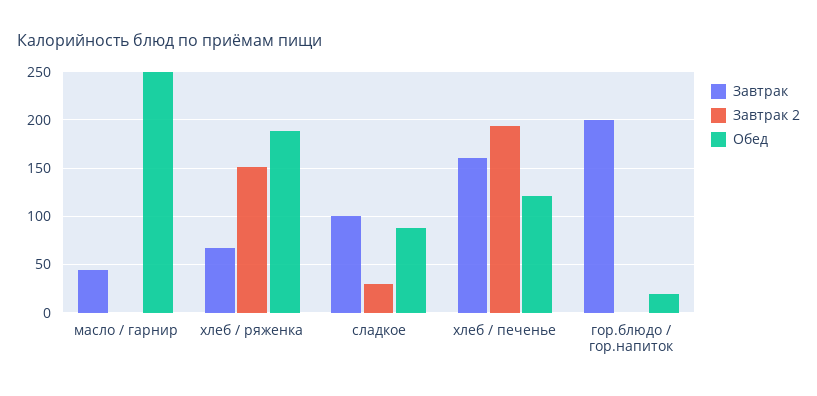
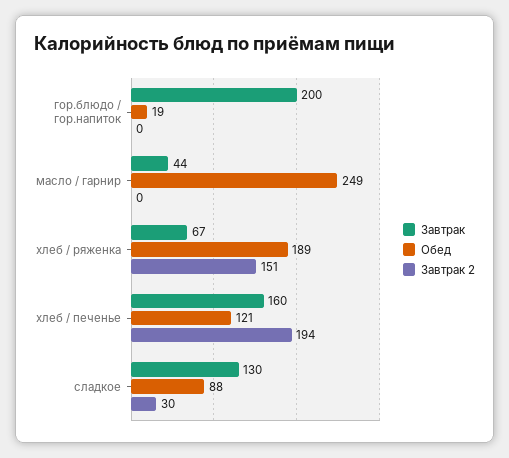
  {
    "Завтрак": {
      "масло / гарнир": 44,
      "хлеб / ряженка": 67,
-     "сладкое": 100,
+     "сладкое": 130,
      "хлеб / печенье": 160,
      "гор.блюдо / гор.напиток": 200
    },
    "Завтрак 2": {
      "масло / гарнир": 0,
      "хлеб / ряженка": 151,
      "сладкое": 30,
      "хлеб / печенье": 194,
      "гор.блюдо / гор.напиток": 0
    },
    "Обед": {
      "масло / гарнир": 249,
      "хлеб / ряженка": 189,
      "сладкое": 88,
      "хлеб / печенье": 121,
      "гор.блюдо / гор.напиток": 19
    }
  }

